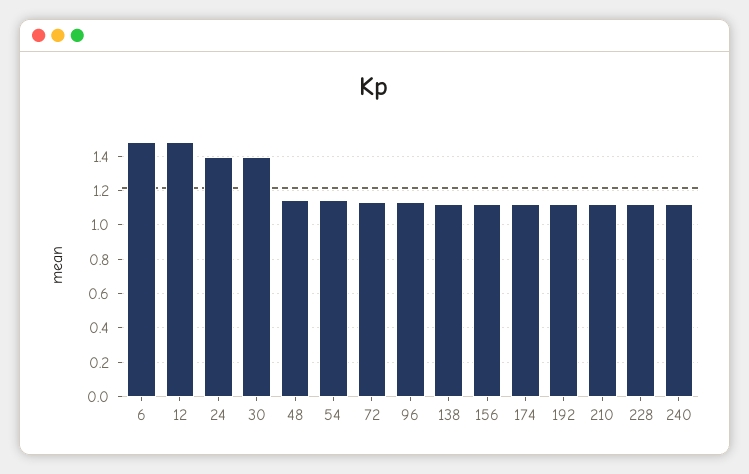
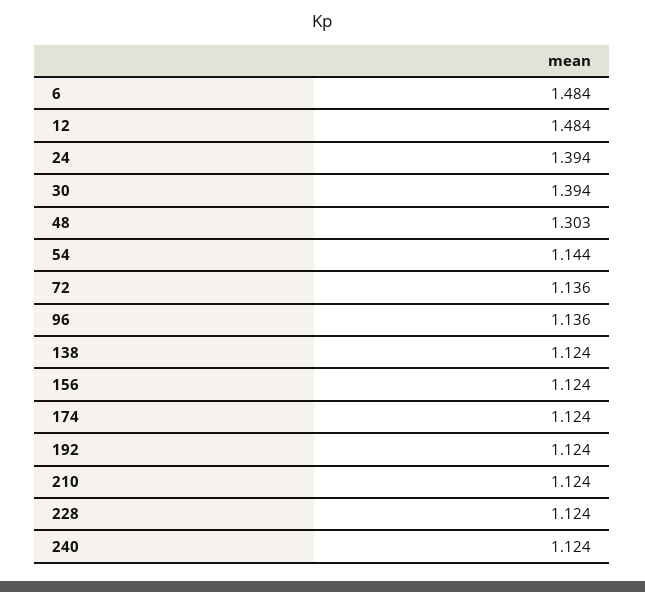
  {
    "6": 1.484,
    "12": 1.484,
    "24": 1.394,
    "30": 1.394,
-   "48": 1.15,
+   "48": 1.303,
    "54": 1.144,
    "72": 1.136,
    "96": 1.136,
    "138": 1.124,
    "156": 1.124,
    "174": 1.124,
    "192": 1.124,
    "210": 1.124,
    "228": 1.124,
    "240": 1.124
  }

